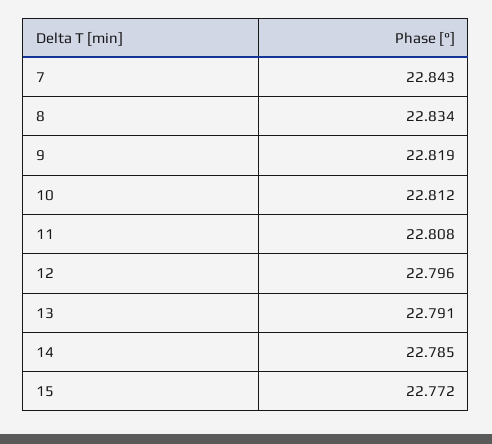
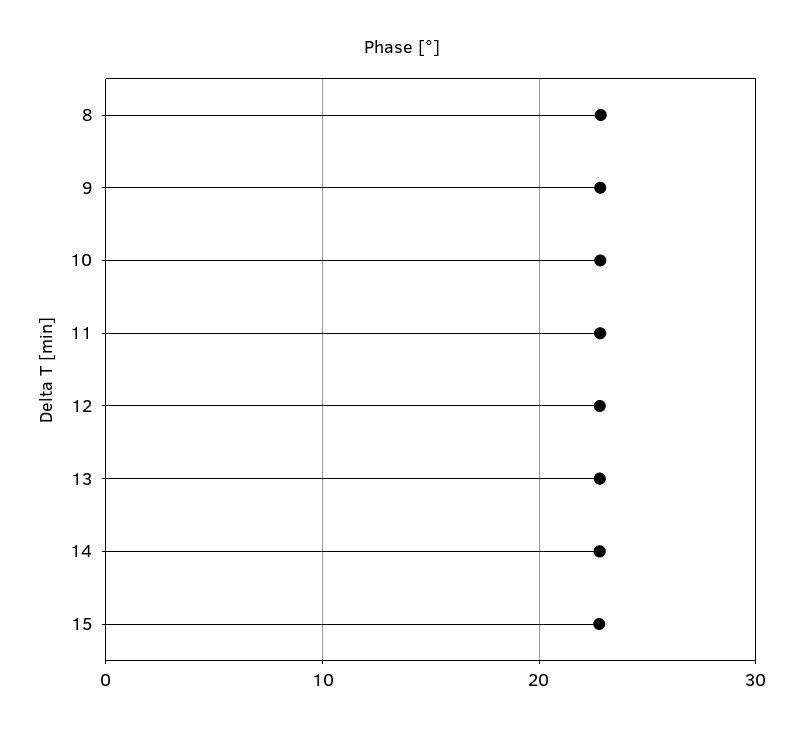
  {
-   "7": 22.843,
    "8": 22.834,
    "9": 22.819,
    "10": 22.812,
    "11": 22.808,
    "12": 22.796,
    "13": 22.791,
    "14": 22.785,
    "15": 22.772
  }

